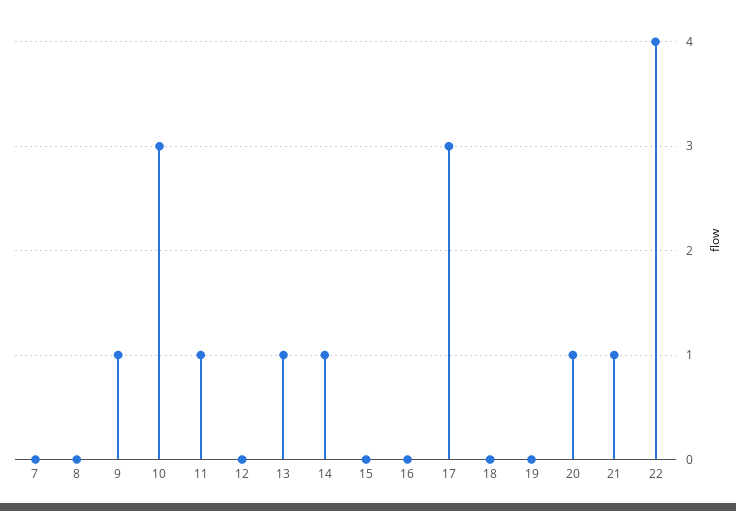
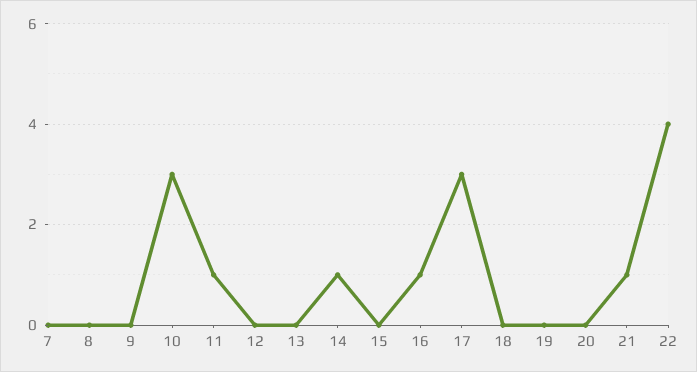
  {
    "7": 0,
    "8": 0,
-   "9": 1,
+   "9": 0,
    "10": 3,
    "11": 1,
    "12": 0,
-   "13": 1,
+   "13": 0,
    "14": 1,
    "15": 0,
-   "16": 0,
+   "16": 1,
    "17": 3,
    "18": 0,
    "19": 0,
-   "20": 1,
+   "20": 0,
    "21": 1,
    "22": 4
  }

